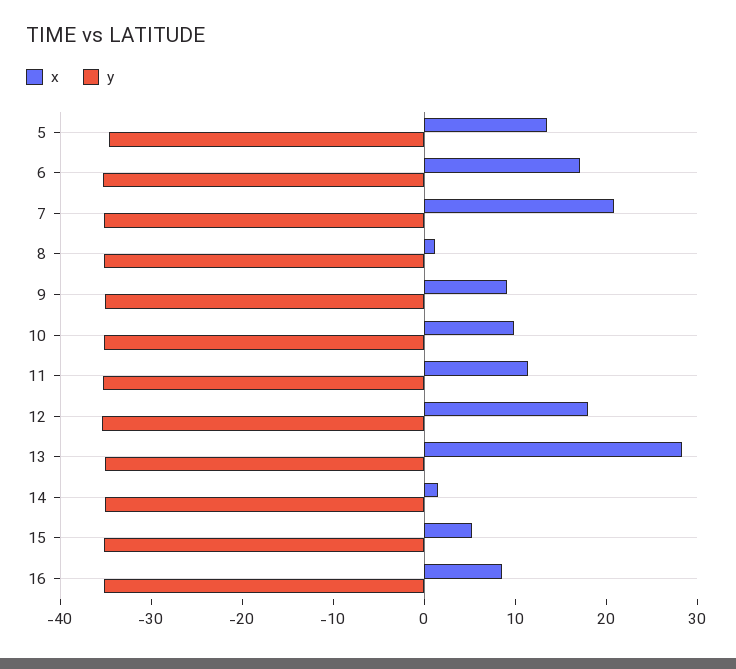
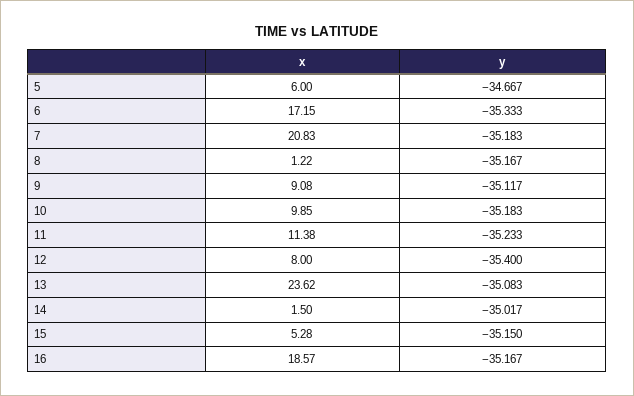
  {
    "x": {
-     "5": 14,
+     "5": 6,
      "6": 17.15,
      "7": 20.83,
      "8": 1.22,
      "9": 9.08,
      "10": 9.85,
      "11": 11.38,
-     "12": 18,
+     "12": 8,
-     "13": 28,
+     "13": 23.62,
      "14": 1.5,
      "15": 5.28,
-     "16": 8
+     "16": 18.57
    },
    "y": {
      "5": -34.667,
      "6": -35.333,
      "7": -35.183,
      "8": -35.167,
      "9": -35.117,
      "10": -35.183,
      "11": -35.233,
      "12": -35.4,
      "13": -35.083,
      "14": -35.017,
      "15": -35.15,
      "16": -35.167
    }
  }

